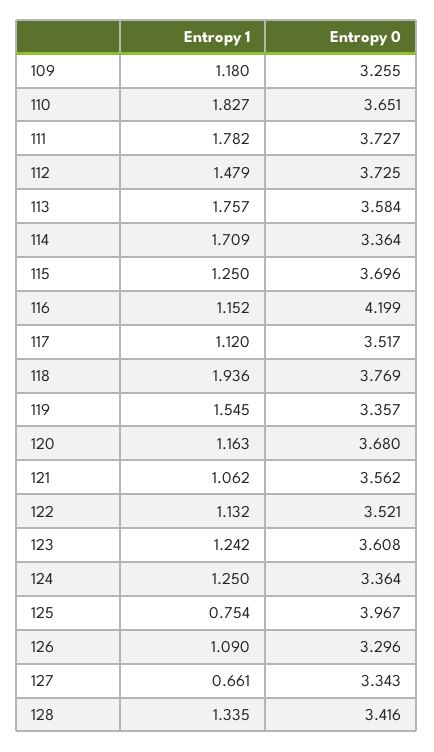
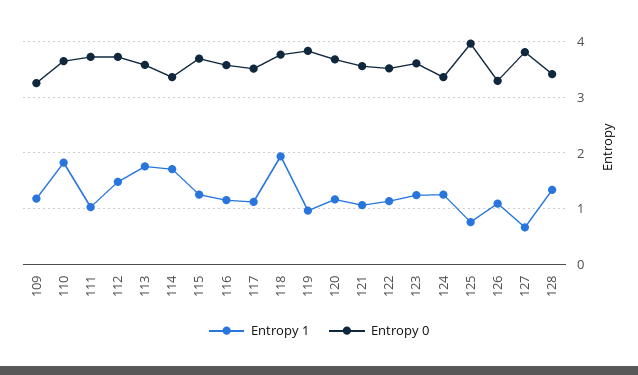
  {
    "Entropy 1": {
      "109": 1.18,
      "110": 1.827,
-     "111": 1.782,
+     "111": 1,
      "112": 1.479,
      "113": 1.757,
      "114": 1.709,
      "115": 1.25,
      "116": 1.152,
      "117": 1.12,
      "118": 1.936,
-     "119": 1.545,
+     "119": 1,
      "120": 1.163,
      "121": 1.062,
      "122": 1.132,
      "123": 1.242,
      "124": 1.25,
      "125": 0.754,
      "126": 1.09,
      "127": 0.661,
      "128": 1.335
    },
    "Entropy 0": {
      "109": 3.255,
      "110": 3.651,
      "111": 3.727,
      "112": 3.725,
      "113": 3.584,
      "114": 3.364,
      "115": 3.696,
-     "116": 4.199,
+     "116": 3.6,
      "117": 3.517,
      "118": 3.769,
-     "119": 3.357,
+     "119": 3.8,
      "120": 3.68,
      "121": 3.562,
      "122": 3.521,
      "123": 3.608,
      "124": 3.364,
      "125": 3.967,
      "126": 3.296,
-     "127": 3.343,
+     "127": 3.8,
      "128": 3.416
    }
  }

